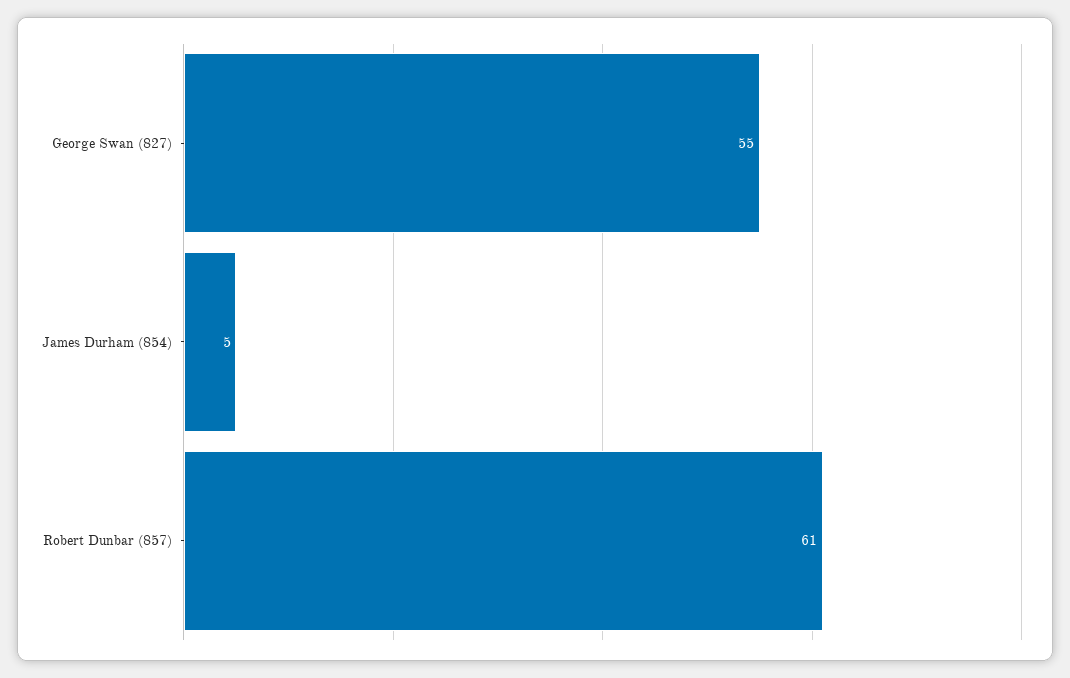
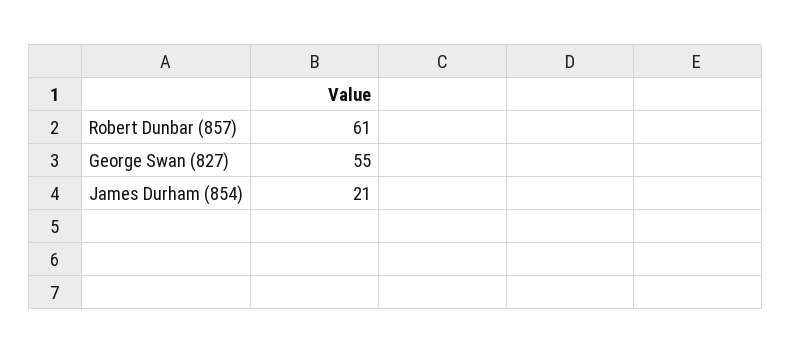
  {
    "George Swan (827)": 55,
-   "James Durham (854)": 5,
+   "James Durham (854)": 21,
    "Robert Dunbar (857)": 61
  }

